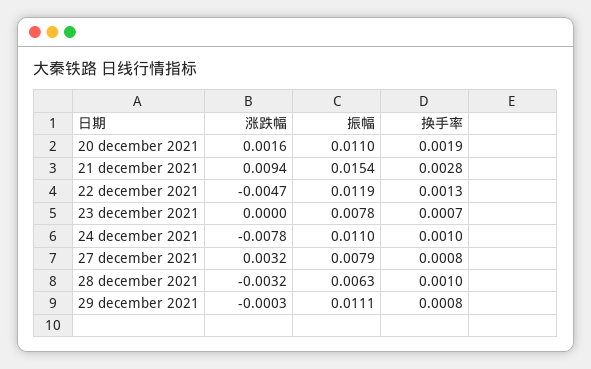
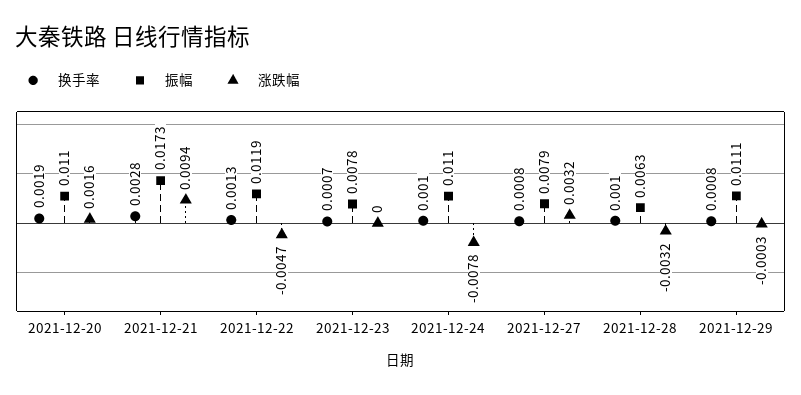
  {
    "涨跌幅": {
      "20 december 2021": 0.0016,
      "21 december 2021": 0.0094,
      "22 december 2021": -0.0047,
      "23 december 2021": 0,
      "24 december 2021": -0.0078,
      "27 december 2021": 0.0032,
      "28 december 2021": -0.0032,
      "29 december 2021": -0.0003
    },
    "振幅": {
      "20 december 2021": 0.011,
-     "21 december 2021": 0.0154,
+     "21 december 2021": 0.0173,
      "22 december 2021": 0.0119,
      "23 december 2021": 0.0078,
      "24 december 2021": 0.011,
      "27 december 2021": 0.0079,
      "28 december 2021": 0.0063,
      "29 december 2021": 0.0111
    },
    "换手率": {
      "20 december 2021": 0.0019,
      "21 december 2021": 0.0028,
      "22 december 2021": 0.0013,
      "23 december 2021": 0.0007,
      "24 december 2021": 0.001,
      "27 december 2021": 0.0008,
      "28 december 2021": 0.001,
      "29 december 2021": 0.0008
    }
  }

